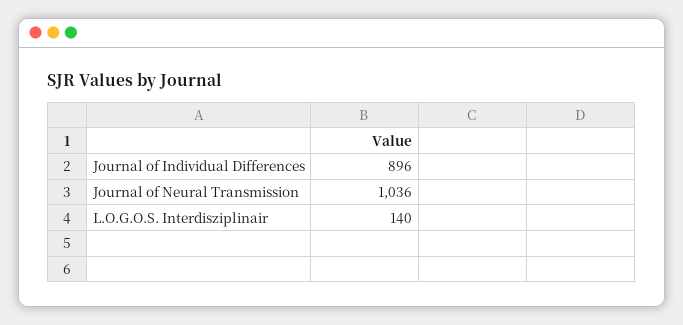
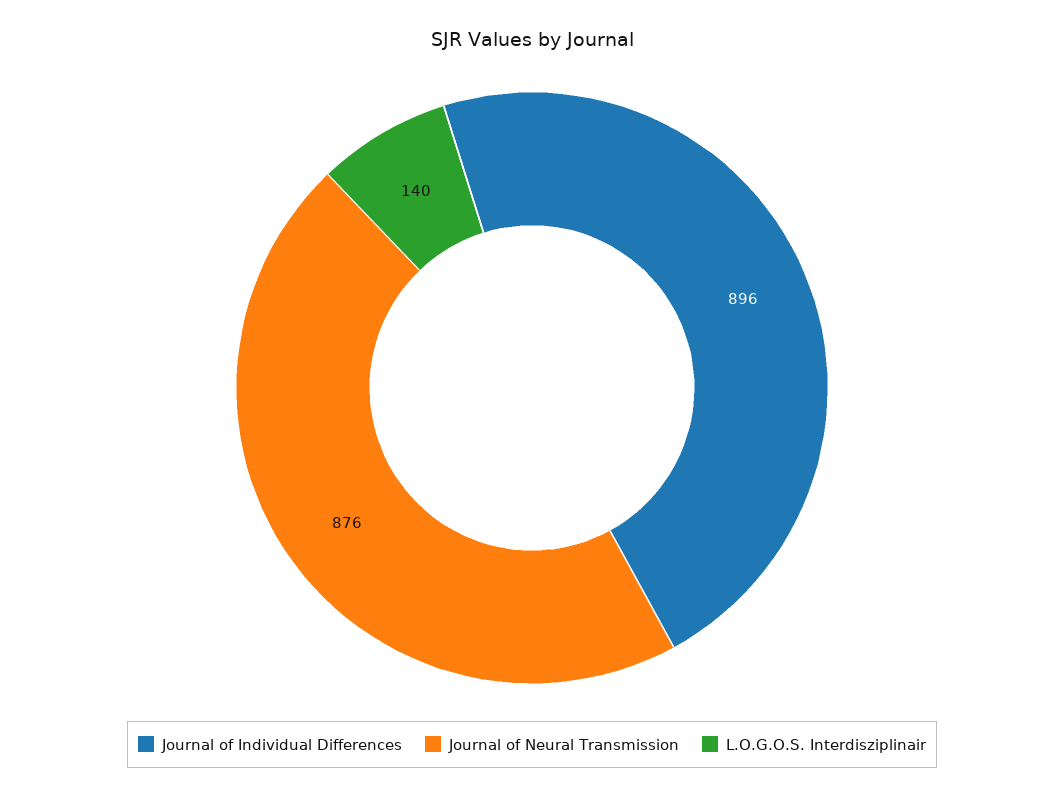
  {
    "Journal of Individual Differences": 896,
-   "Journal of Neural Transmission": 1036,
+   "Journal of Neural Transmission": 876,
    "L.O.G.O.S. Interdisziplinair": 140
  }

